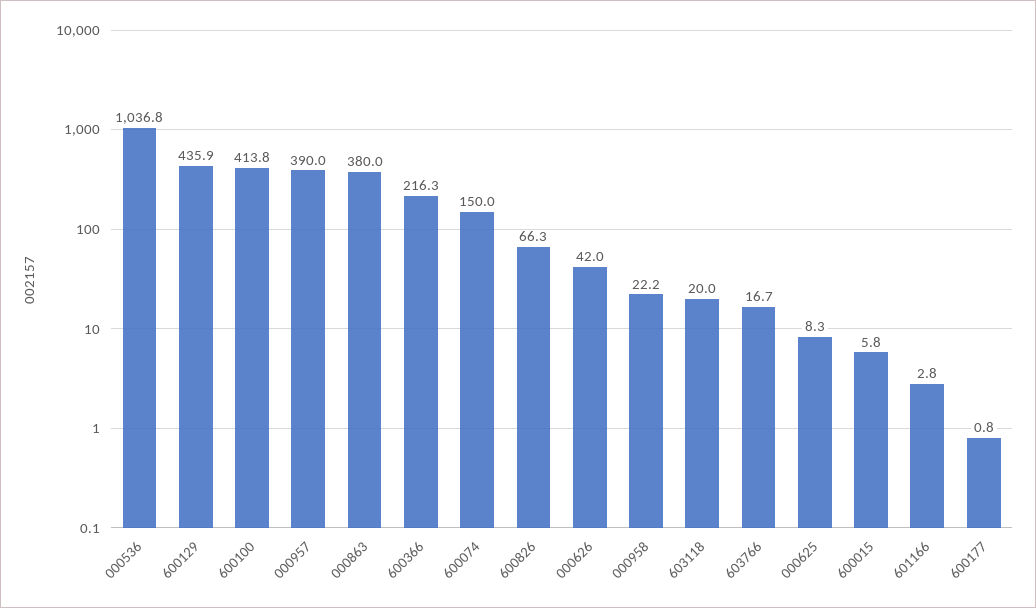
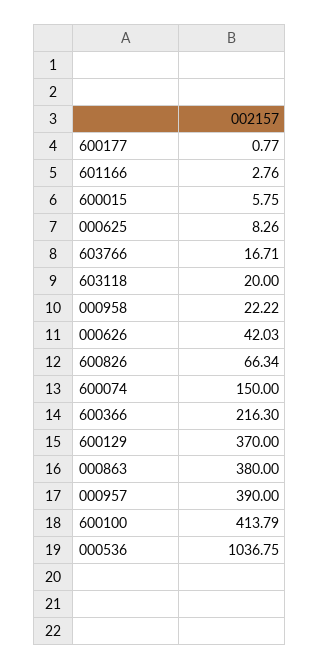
  {
    "000536": 1036.75,
-   "600129": 435.9,
+   "600129": 370,
    "600100": 413.79,
    "000957": 390,
    "000863": 380,
    "600366": 216.3,
    "600074": 150,
    "600826": 66.34,
    "000626": 42.03,
    "000958": 22.22,
    "603118": 20,
    "603766": 16.71,
    "000625": 8.26,
    "600015": 5.75,
    "601166": 2.76,
    "600177": 0.77
  }

